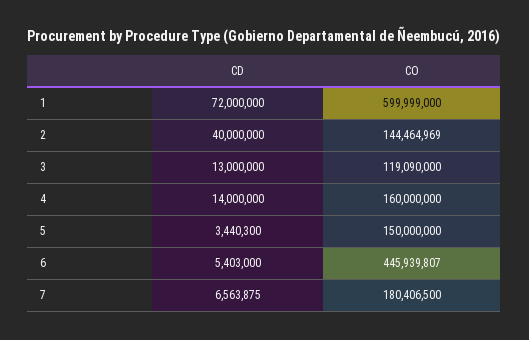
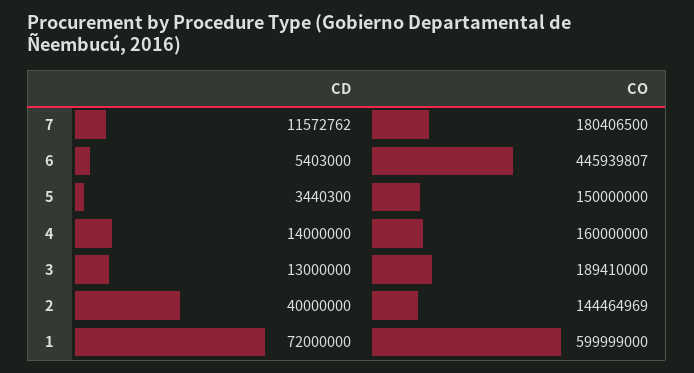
  {
    "CD": {
      "1": 72000000,
      "2": 40000000,
      "3": 13000000,
      "4": 14000000,
      "5": 3440300,
      "6": 5403000,
-     "7": 6563875
+     "7": 11572762
    },
    "CO": {
      "1": 599999000,
      "2": 144464969,
-     "3": 119090000,
+     "3": 189410000,
      "4": 160000000,
      "5": 150000000,
      "6": 445939807,
      "7": 180406500
    }
  }

